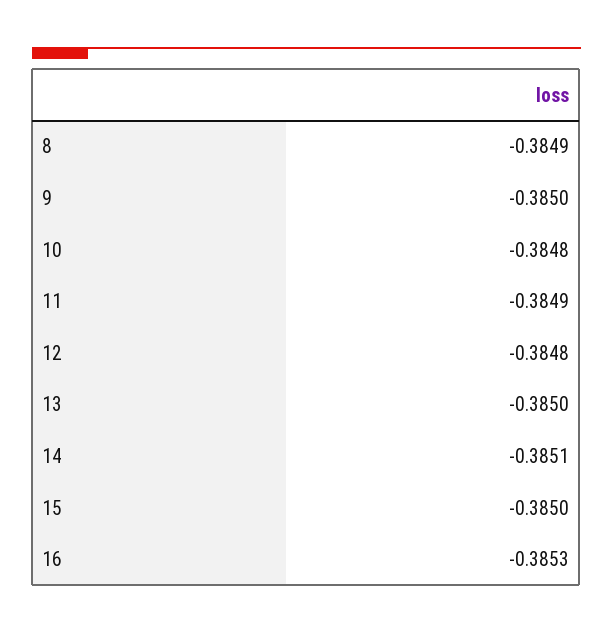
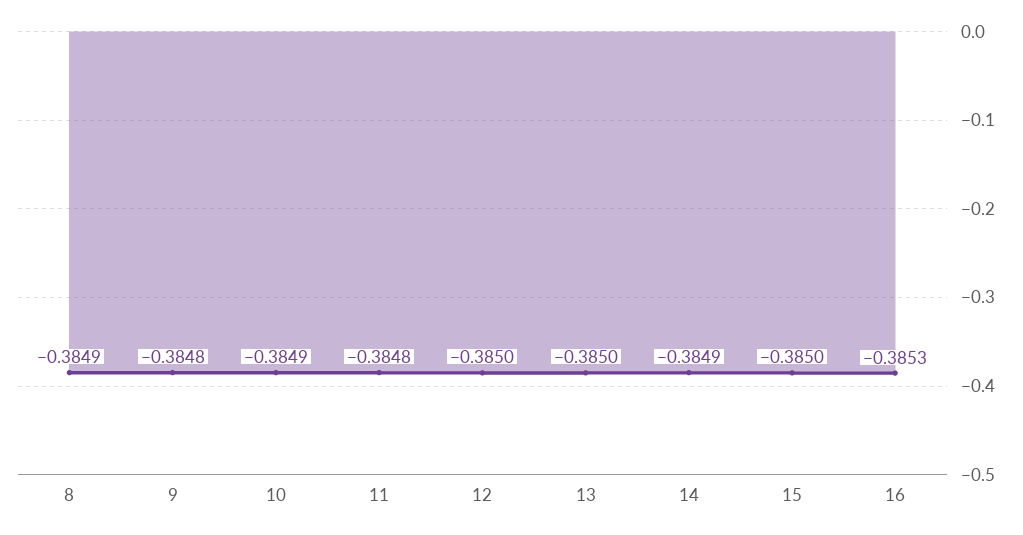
  {
    "8": -0.3849,
-   "9": -0.385,
+   "9": -0.3848,
-   "10": -0.3848,
+   "10": -0.3849,
-   "11": -0.3849,
+   "11": -0.3848,
-   "12": -0.3848,
+   "12": -0.385,
    "13": -0.385,
-   "14": -0.3851,
+   "14": -0.3849,
    "15": -0.385,
    "16": -0.3853
  }

